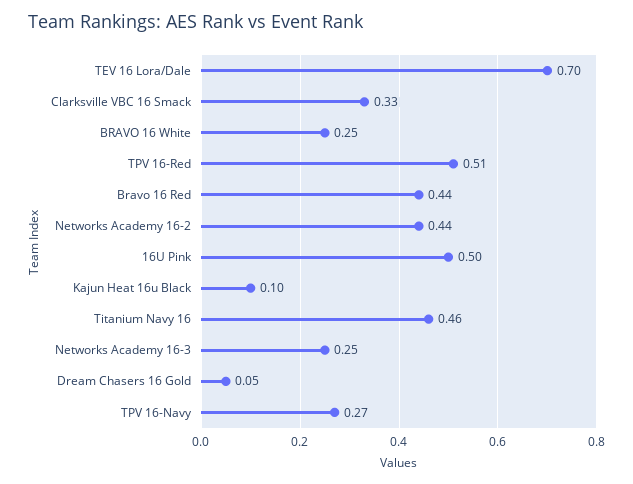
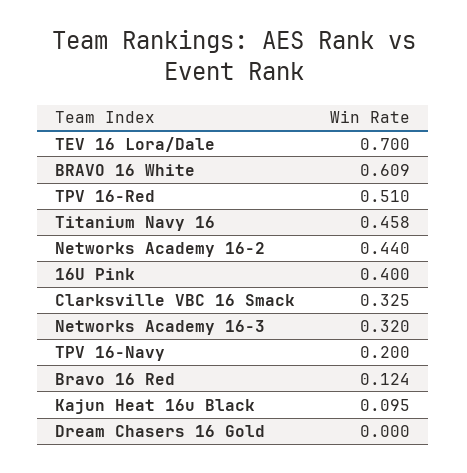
  {
    "TEV 16 Lora/Dale": 0.7,
    "Clarksville VBC 16 Smack": 0.325,
-   "BRAVO 16 White": 0.25,
+   "BRAVO 16 White": 0.609,
    "TPV 16-Red": 0.51,
-   "Bravo 16 Red": 0.44,
+   "Bravo 16 Red": 0.124,
    "Networks Academy 16-2": 0.44,
-   "16U Pink": 0.5,
+   "16U Pink": 0.4,
    "Kajun Heat 16u Black": 0.095,
    "Titanium Navy 16": 0.458,
-   "Networks Academy 16-3": 0.25,
+   "Networks Academy 16-3": 0.32,
-   "Dream Chasers 16 Gold": 0.05,
+   "Dream Chasers 16 Gold": 0,
-   "TPV 16-Navy": 0.27
+   "TPV 16-Navy": 0.2
  }

